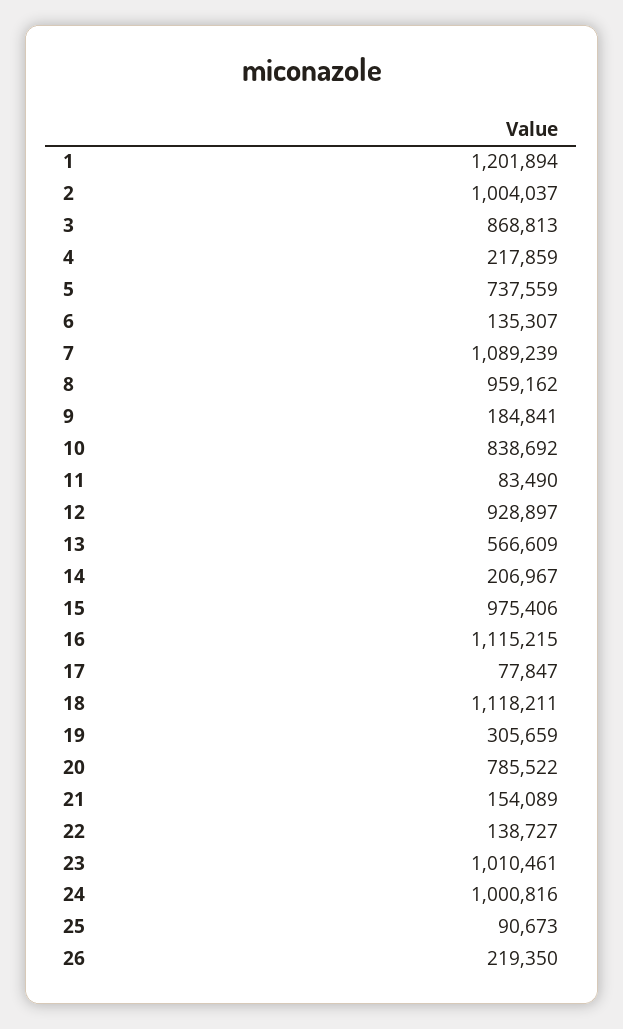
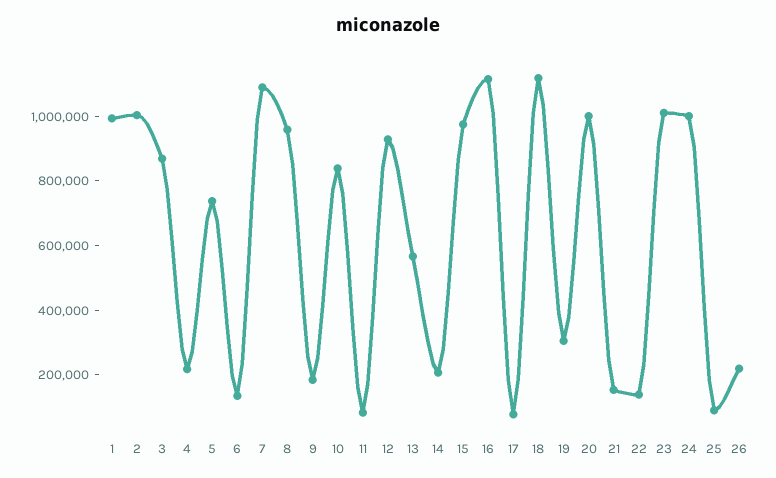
  {
-   "1": 1201894,
+   "1": 1000000,
    "2": 1004037,
    "3": 868813,
    "4": 217859,
    "5": 737559,
    "6": 135307,
    "7": 1089239,
    "8": 959162,
    "9": 184841,
    "10": 838692,
    "11": 83490,
    "12": 928897,
    "13": 566609,
    "14": 206967,
    "15": 975406,
    "16": 1115215,
    "17": 77847,
    "18": 1118211,
    "19": 305659,
-   "20": 785522,
+   "20": 1000000,
    "21": 154089,
    "22": 138727,
    "23": 1010461,
    "24": 1000816,
    "25": 90673,
    "26": 219350
  }

